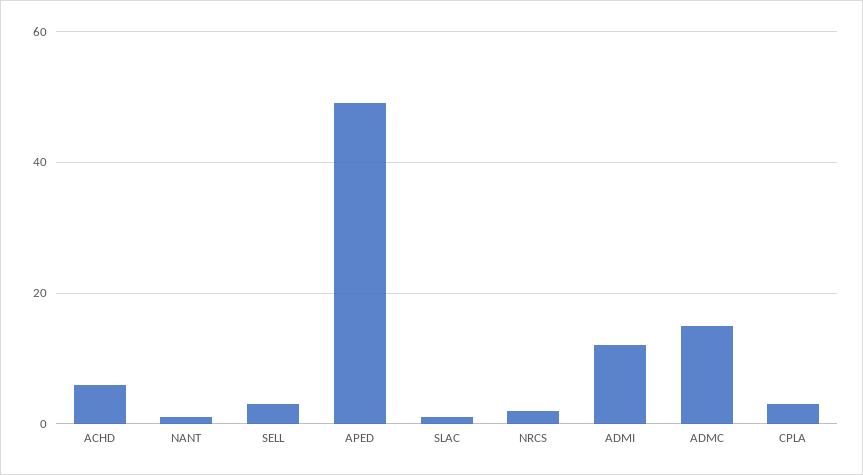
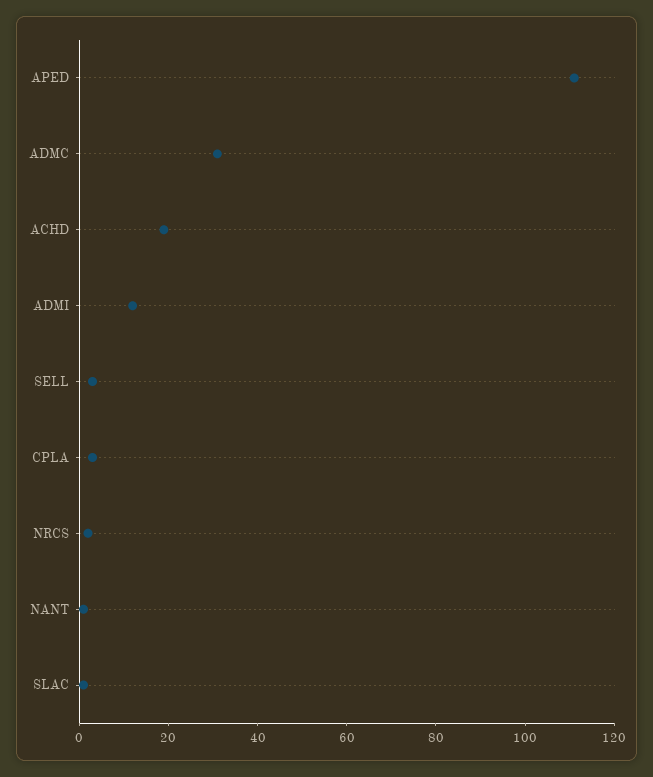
  {
-   "ACHD": 5,
+   "ACHD": 20,
    "NANT": 0,
    "SELL": 5,
-   "APED": 50,
+   "APED": 110,
    "SLAC": 0,
    "NRCS": 0,
    "ADMI": 10,
-   "ADMC": 15,
+   "ADMC": 30,
    "CPLA": 5
  }

